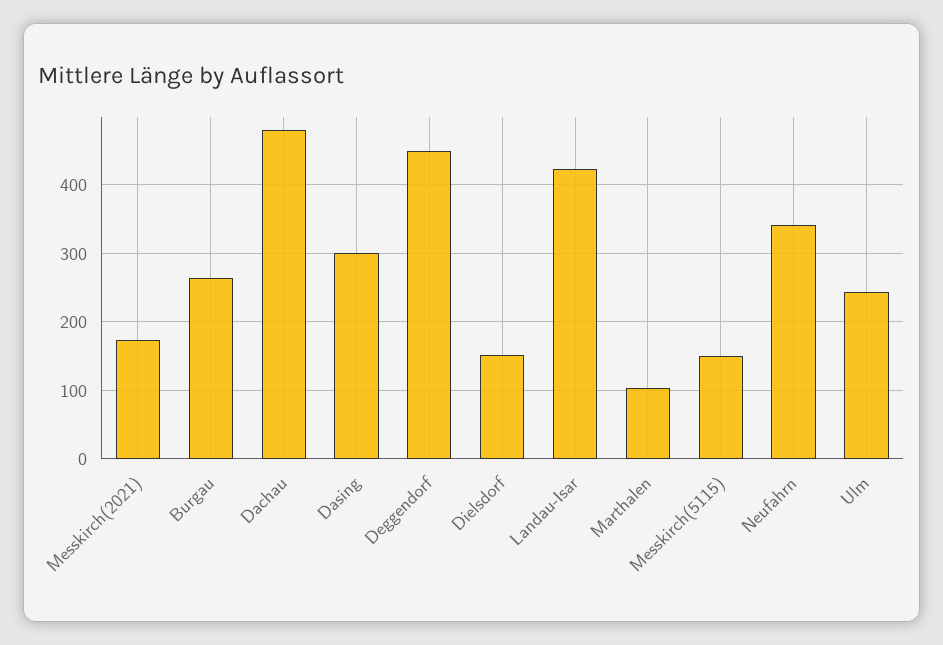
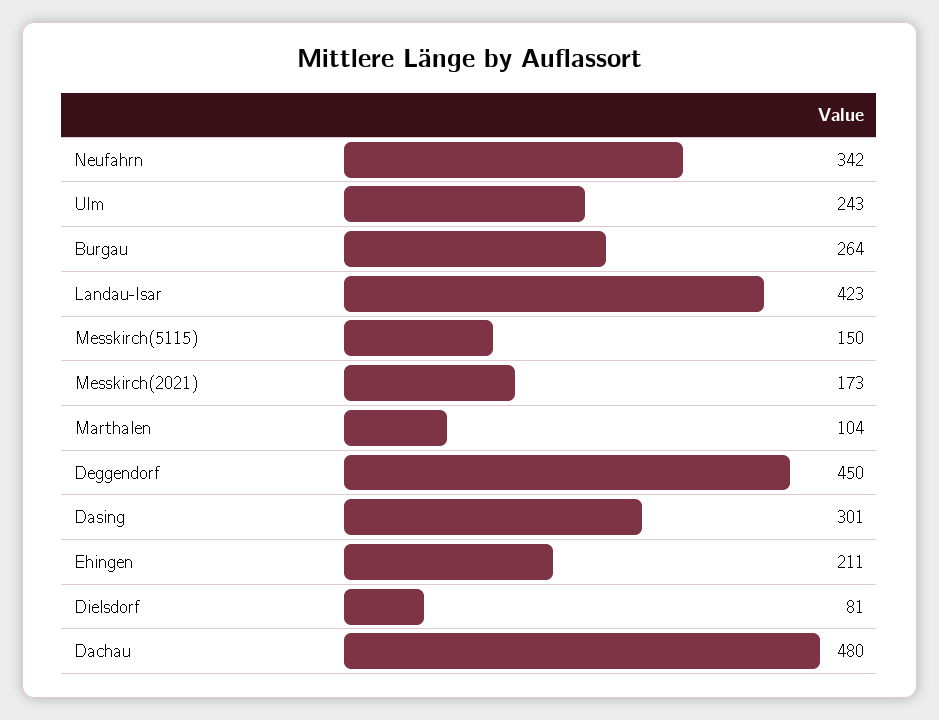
  {
    "Messkirch(2021)": 173,
    "Burgau": 264,
    "Dachau": 480,
    "Dasing": 301,
    "Deggendorf": 450,
-   "Dielsdorf": 150,
+   "Dielsdorf": 81,
    "Landau-Isar": 423,
    "Marthalen": 104,
    "Messkirch(5115)": 150,
    "Neufahrn": 342,
-   "Ulm": 243
+   "Ulm": 243,
+   "Ehingen": 211
  }

